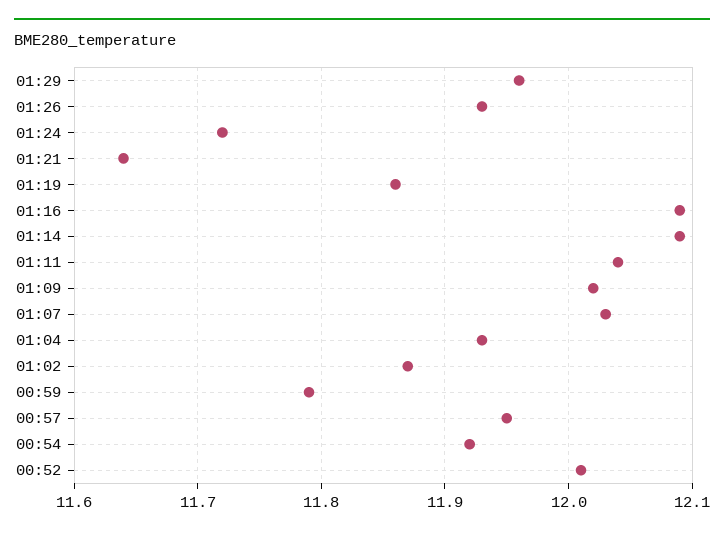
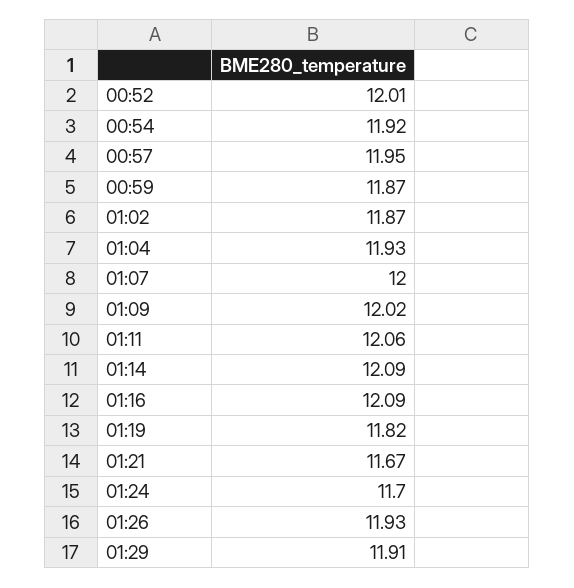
  {
-   "01:29": 11.96,
+   "01:29": 11.91,
    "01:26": 11.93,
-   "01:24": 11.72,
+   "01:24": 11.7,
-   "01:21": 11.64,
+   "01:21": 11.67,
-   "01:19": 11.86,
+   "01:19": 11.82,
    "01:16": 12.09,
    "01:14": 12.09,
-   "01:11": 12.04,
+   "01:11": 12.06,
    "01:09": 12.02,
-   "01:07": 12.03,
+   "01:07": 12,
    "01:04": 11.93,
    "01:02": 11.87,
-   "00:59": 11.79,
+   "00:59": 11.87,
    "00:57": 11.95,
    "00:54": 11.92,
    "00:52": 12.01
  }

